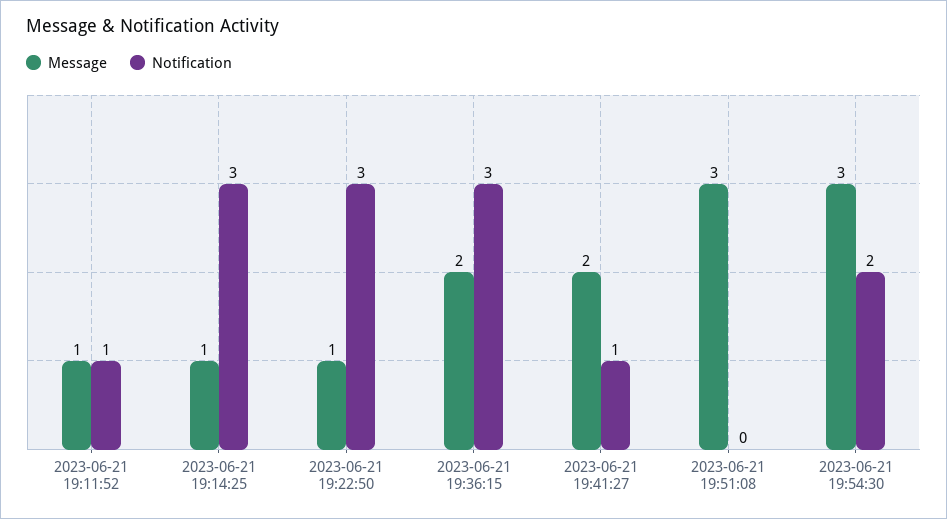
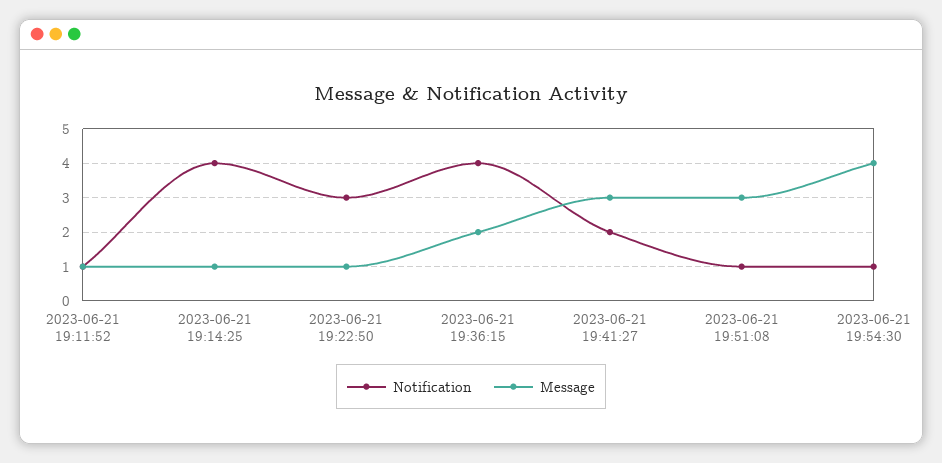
  {
    "Message": {
      "2023-06-21 19:11:52": 1,
      "2023-06-21 19:14:25": 1,
      "2023-06-21 19:22:50": 1,
      "2023-06-21 19:36:15": 2,
-     "2023-06-21 19:41:27": 2,
+     "2023-06-21 19:41:27": 3,
      "2023-06-21 19:51:08": 3,
-     "2023-06-21 19:54:30": 3
+     "2023-06-21 19:54:30": 4
    },
    "Notification": {
      "2023-06-21 19:11:52": 1,
-     "2023-06-21 19:14:25": 3,
+     "2023-06-21 19:14:25": 4,
      "2023-06-21 19:22:50": 3,
-     "2023-06-21 19:36:15": 3,
+     "2023-06-21 19:36:15": 4,
-     "2023-06-21 19:41:27": 1,
+     "2023-06-21 19:41:27": 2,
-     "2023-06-21 19:51:08": 0,
+     "2023-06-21 19:51:08": 1,
-     "2023-06-21 19:54:30": 2
+     "2023-06-21 19:54:30": 1
    }
  }

